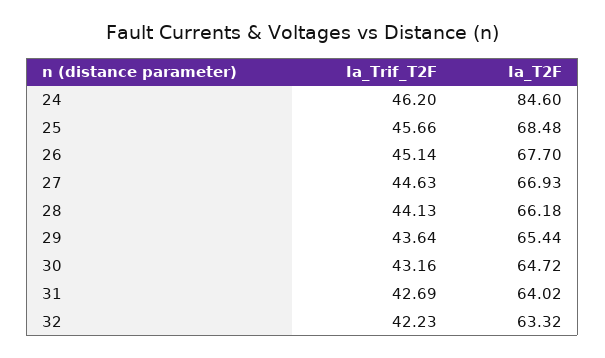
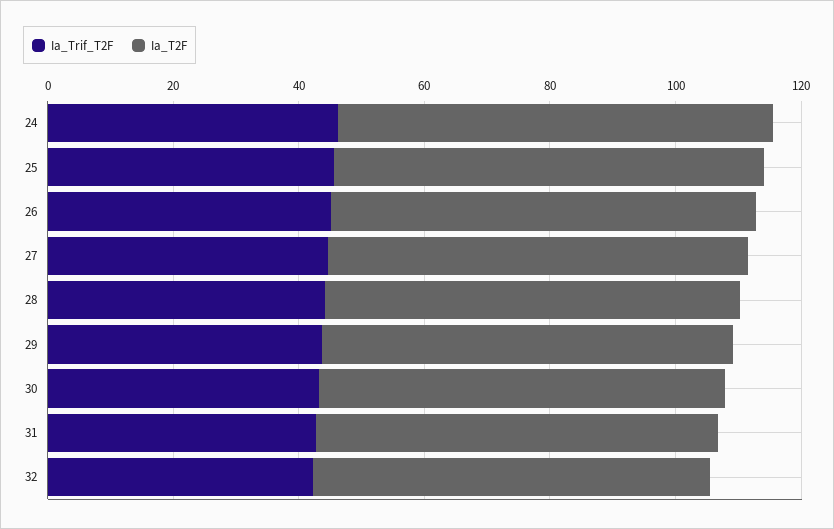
  {
    "Ia_Trif_T2F": {
      "24": 46.2,
      "25": 45.66,
      "26": 45.14,
      "27": 44.63,
      "28": 44.13,
      "29": 43.64,
      "30": 43.16,
      "31": 42.69,
      "32": 42.23
    },
    "Ia_T2F": {
-     "24": 84.6,
+     "24": 70,
      "25": 68.48,
      "26": 67.7,
      "27": 66.93,
      "28": 66.18,
      "29": 65.44,
      "30": 64.72,
      "31": 64.02,
      "32": 63.32
    }
  }

